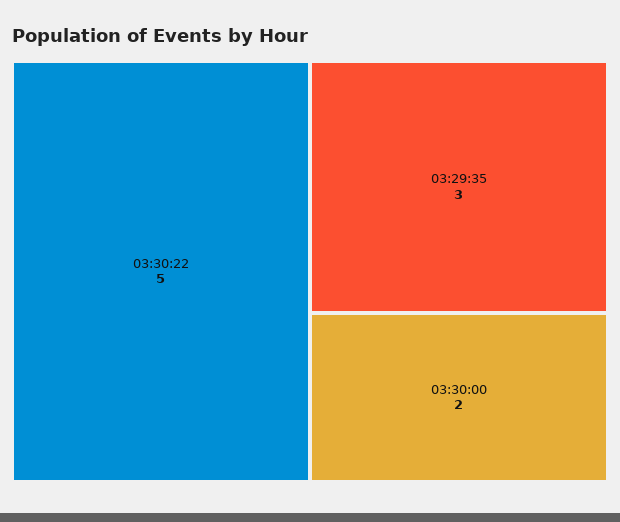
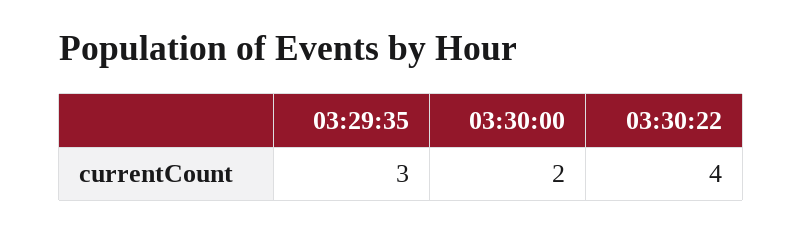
  {
-   "03:30:22": 5,
+   "03:30:22": 4,
    "03:29:35": 3,
    "03:30:00": 2
  }

